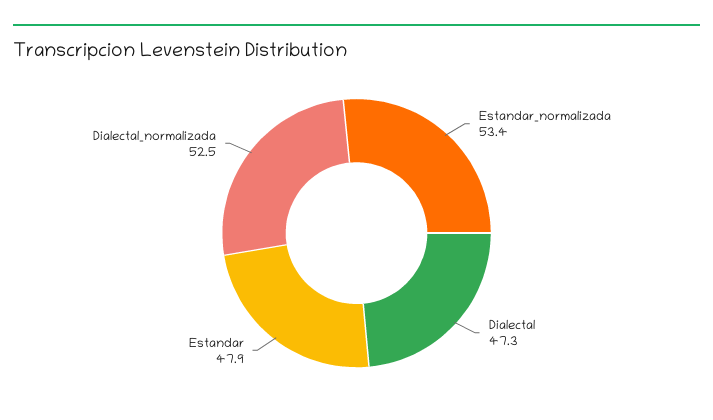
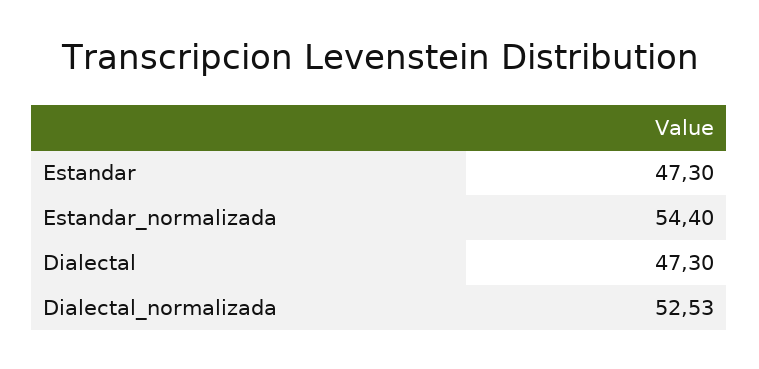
  {
-   "Estandar_normalizada": 53.4,
+   "Estandar_normalizada": 54.4,
    "Dialectal": 47.3,
-   "Estandar": 47.9,
+   "Estandar": 47.3,
    "Dialectal_normalizada": 52.53
  }

